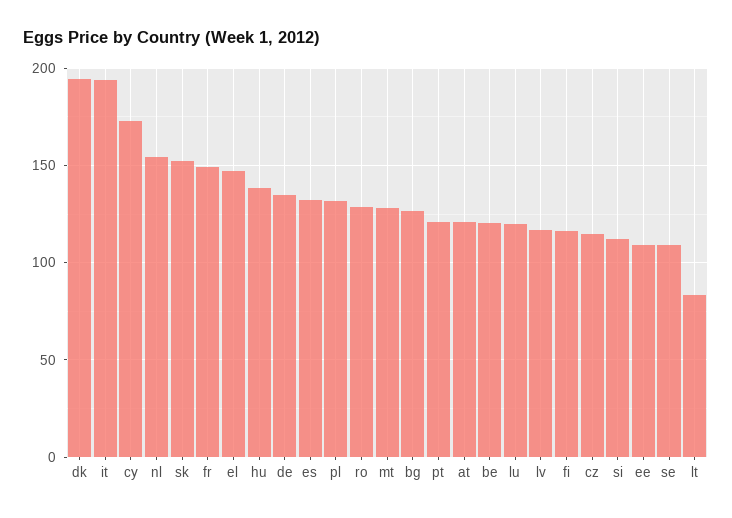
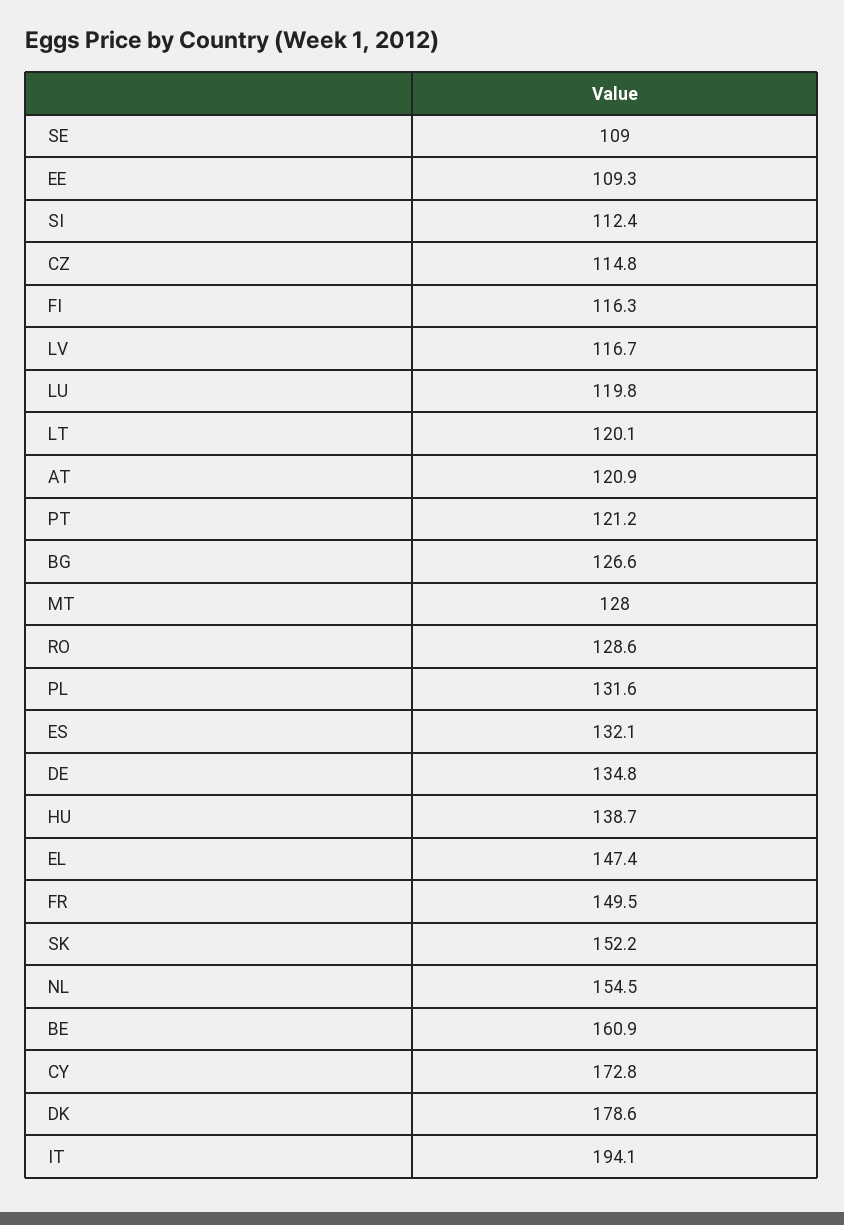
  {
-   "dk": 195,
+   "dk": 178.6,
    "it": 194.1,
    "cy": 172.8,
    "nl": 154.5,
    "sk": 152.2,
    "fr": 149.5,
    "el": 147.4,
    "hu": 138.7,
    "de": 134.8,
    "es": 132.1,
    "pl": 131.6,
    "ro": 128.6,
    "mt": 128,
    "bg": 126.6,
    "pt": 121.2,
    "at": 120.9,
-   "be": 120,
+   "be": 160.9,
    "lu": 119.8,
    "lv": 116.7,
    "fi": 116.3,
    "cz": 114.8,
    "si": 112.4,
    "ee": 109.3,
    "se": 109,
-   "lt": 85
+   "lt": 120.1
  }

